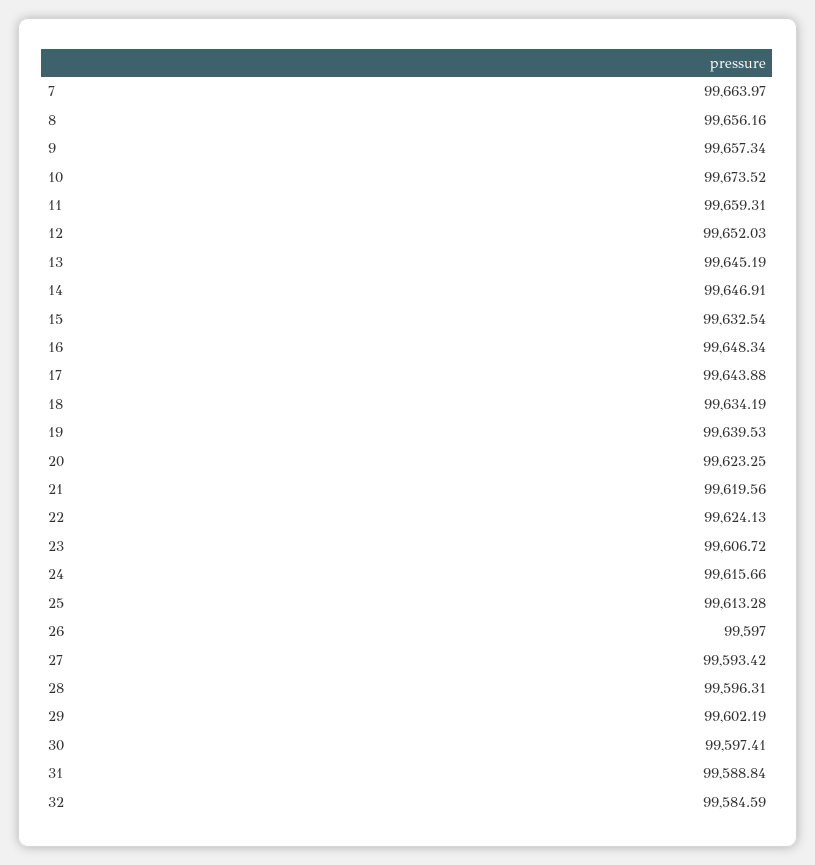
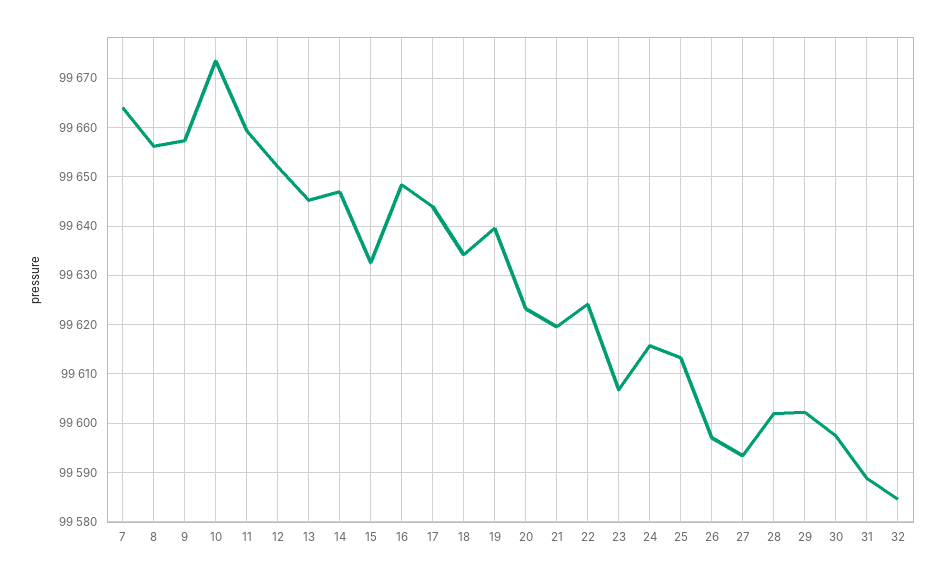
  {
    "7": 99663.97,
    "8": 99656.16,
    "9": 99657.34,
    "10": 99673.52,
    "11": 99659.31,
    "12": 99652.03,
    "13": 99645.19,
    "14": 99646.91,
    "15": 99632.54,
    "16": 99648.34,
    "17": 99643.88,
    "18": 99634.19,
    "19": 99639.53,
    "20": 99623.25,
    "21": 99619.56,
    "22": 99624.13,
    "23": 99606.72,
    "24": 99615.66,
    "25": 99613.28,
    "26": 99597,
    "27": 99593.42,
-   "28": 99596.31,
+   "28": 99602,
    "29": 99602.19,
    "30": 99597.41,
    "31": 99588.84,
    "32": 99584.59
  }

